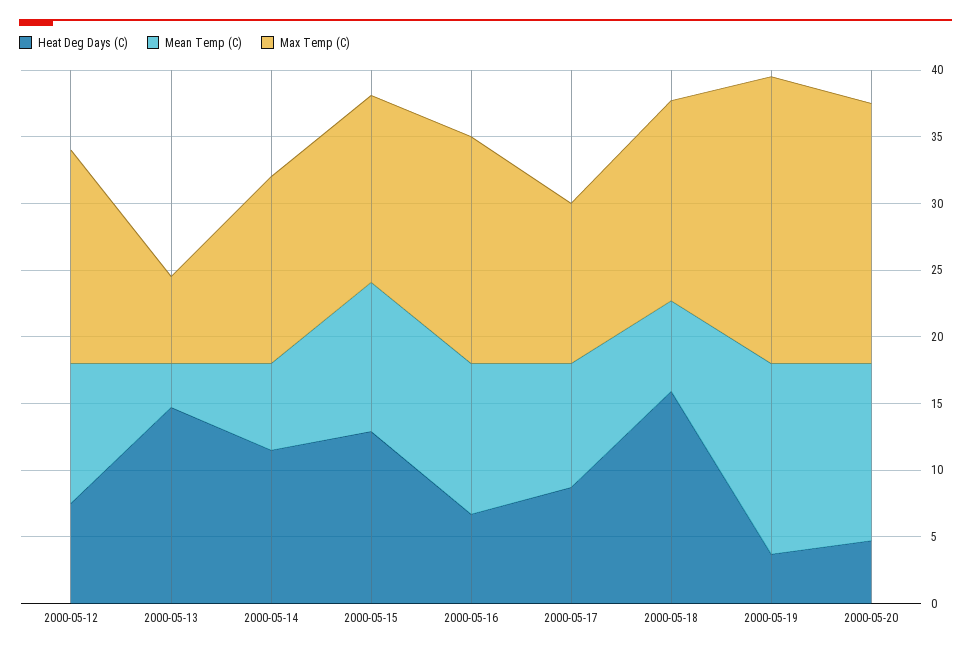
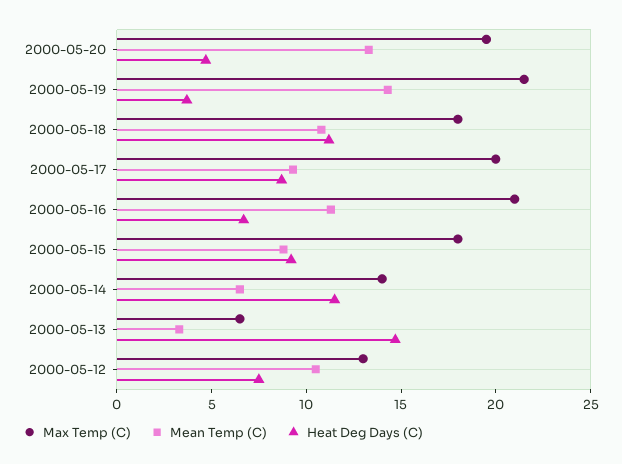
  {
    "Heat Deg Days (C)": {
      "2000-05-12": 8,
      "2000-05-13": 15,
      "2000-05-14": 12,
-     "2000-05-15": 13,
+     "2000-05-15": 9,
      "2000-05-16": 7,
      "2000-05-17": 9,
-     "2000-05-18": 16,
+     "2000-05-18": 11,
      "2000-05-19": 4,
      "2000-05-20": 5
    },
    "Mean Temp (C)": {
      "2000-05-12": 11,
      "2000-05-13": 3,
      "2000-05-14": 7,
-     "2000-05-15": 11,
+     "2000-05-15": 9,
      "2000-05-16": 11,
      "2000-05-17": 9,
-     "2000-05-18": 7,
+     "2000-05-18": 11,
      "2000-05-19": 14,
      "2000-05-20": 13
    },
    "Max Temp (C)": {
-     "2000-05-12": 16,
+     "2000-05-12": 13,
      "2000-05-13": 7,
      "2000-05-14": 14,
-     "2000-05-15": 14,
+     "2000-05-15": 18,
-     "2000-05-16": 17,
+     "2000-05-16": 21,
-     "2000-05-17": 12,
+     "2000-05-17": 20,
-     "2000-05-18": 15,
+     "2000-05-18": 18,
      "2000-05-19": 22,
      "2000-05-20": 20
    }
  }

